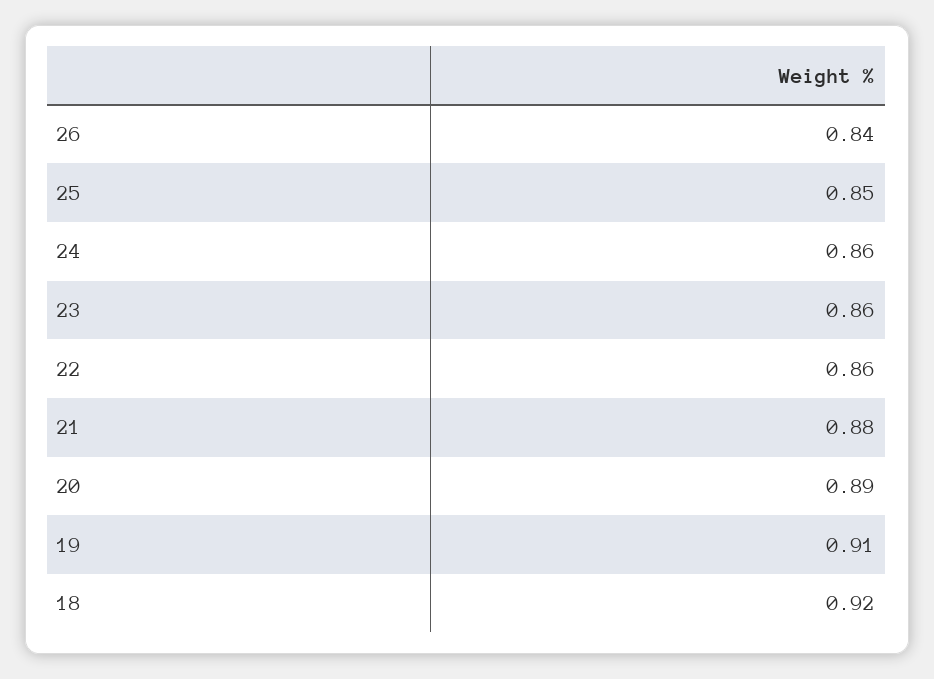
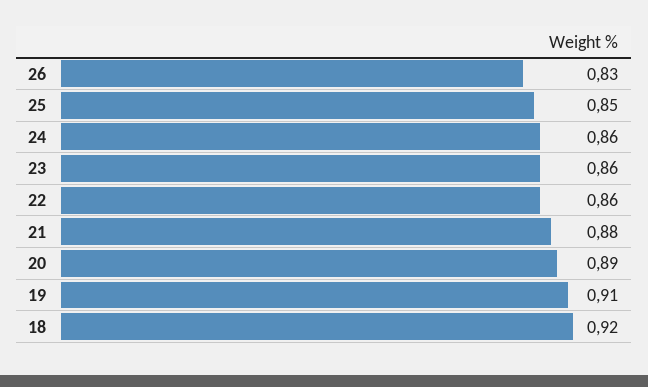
  {
-   "26": 0.84,
+   "26": 0.83,
    "25": 0.85,
    "24": 0.86,
    "23": 0.86,
    "22": 0.86,
    "21": 0.88,
    "20": 0.89,
    "19": 0.91,
    "18": 0.92
  }

